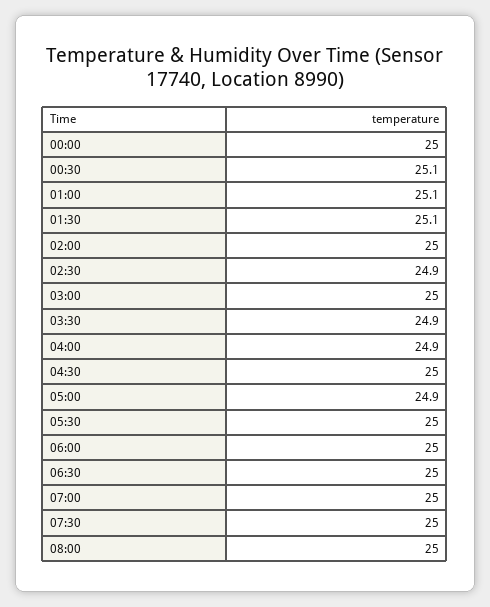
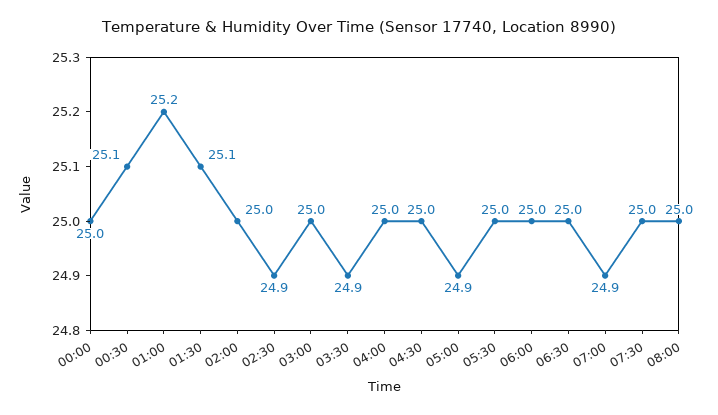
  {
    "00:00": 25,
    "00:30": 25.1,
-   "01:00": 25.1,
+   "01:00": 25.2,
    "01:30": 25.1,
    "02:00": 25,
    "02:30": 24.9,
    "03:00": 25,
    "03:30": 24.9,
-   "04:00": 24.9,
+   "04:00": 25,
    "04:30": 25,
    "05:00": 24.9,
    "05:30": 25,
    "06:00": 25,
    "06:30": 25,
-   "07:00": 25,
+   "07:00": 24.9,
    "07:30": 25,
    "08:00": 25
  }

